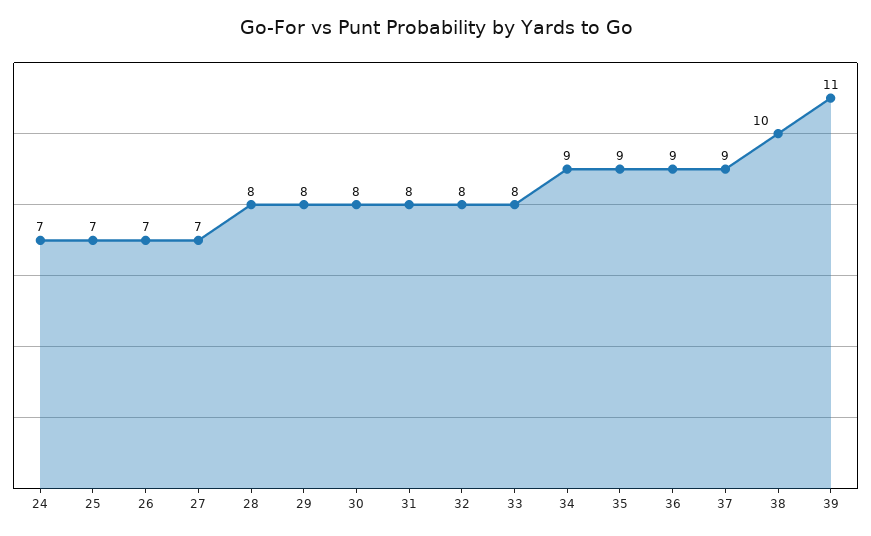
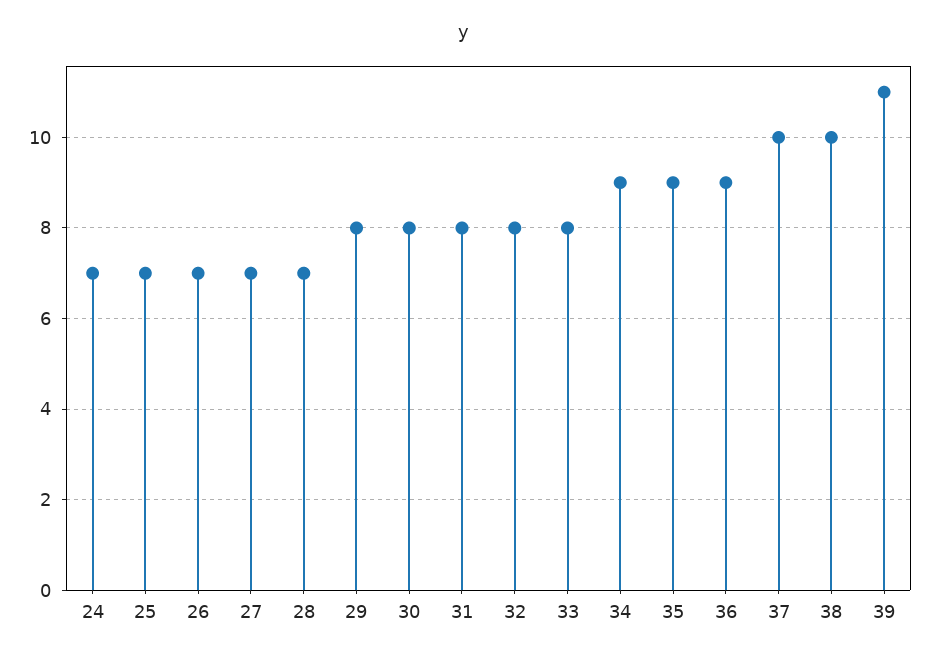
  {
    "24": 7,
    "25": 7,
    "26": 7,
    "27": 7,
-   "28": 8,
+   "28": 7,
    "29": 8,
    "30": 8,
    "31": 8,
    "32": 8,
    "33": 8,
    "34": 9,
    "35": 9,
    "36": 9,
-   "37": 9,
+   "37": 10,
    "38": 10,
    "39": 11
  }

